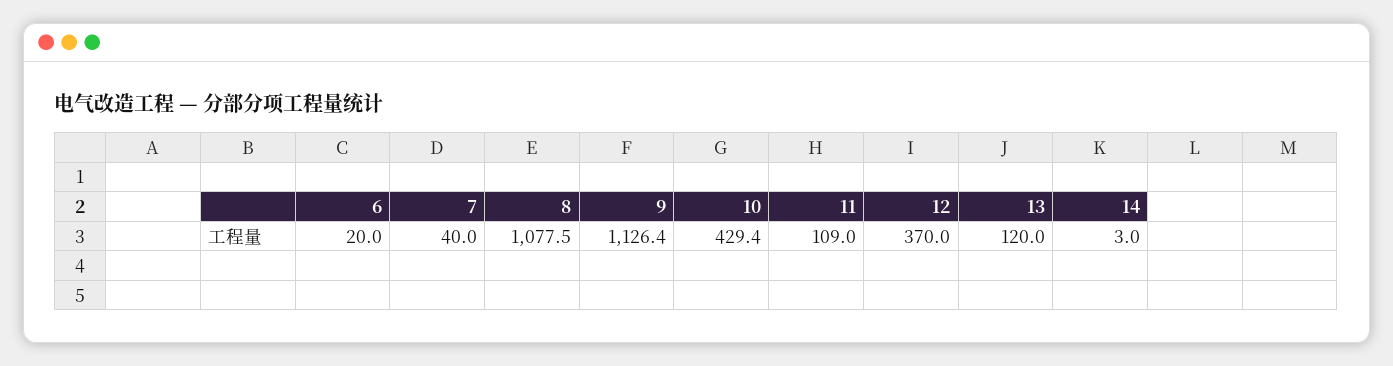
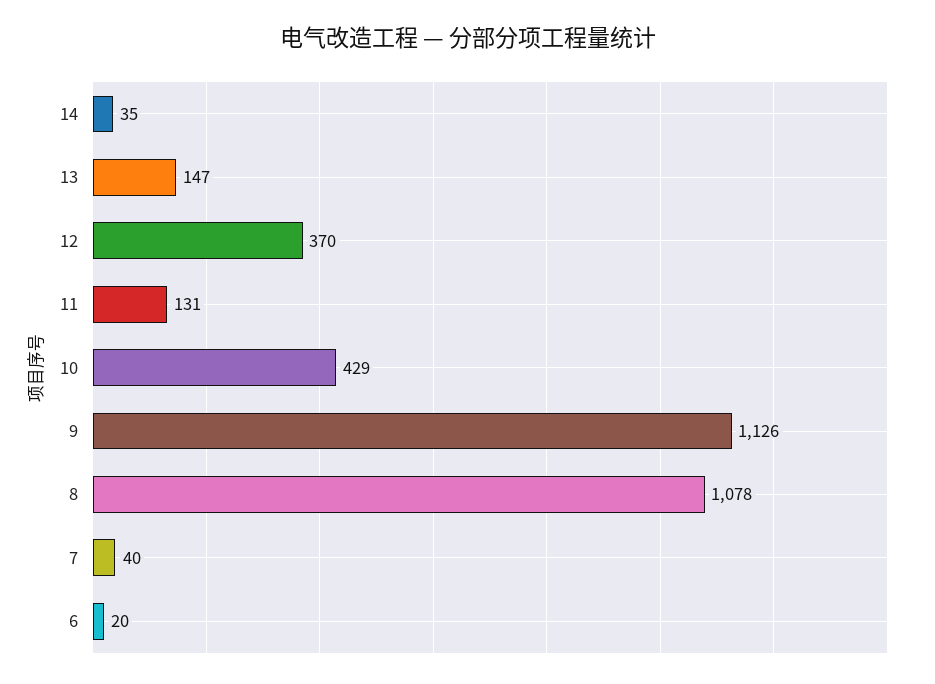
  {
    "6": 20,
    "7": 40,
    "8": 1077.5,
    "9": 1126.4,
    "10": 429.4,
-   "11": 109,
+   "11": 131,
    "12": 370,
-   "13": 120,
+   "13": 147,
-   "14": 3
+   "14": 35
  }

